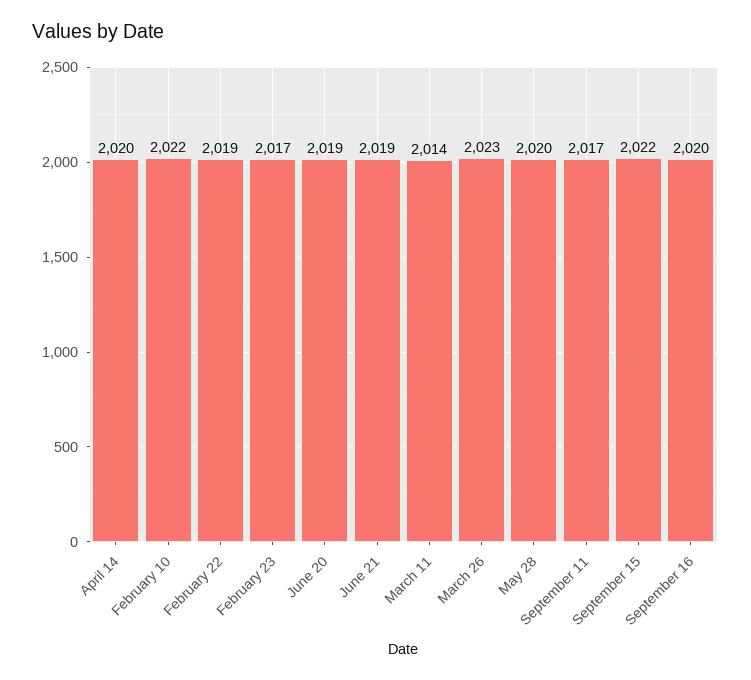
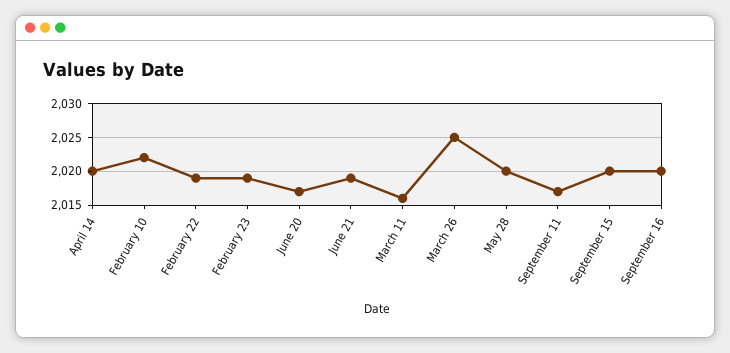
  {
    "April 14": 2020,
    "February 10": 2022,
    "February 22": 2019,
-   "February 23": 2017,
+   "February 23": 2019,
-   "June 20": 2019,
+   "June 20": 2017,
    "June 21": 2019,
-   "March 11": 2014,
+   "March 11": 2016,
-   "March 26": 2023,
+   "March 26": 2025,
    "May 28": 2020,
    "September 11": 2017,
-   "September 15": 2022,
+   "September 15": 2020,
    "September 16": 2020
  }

